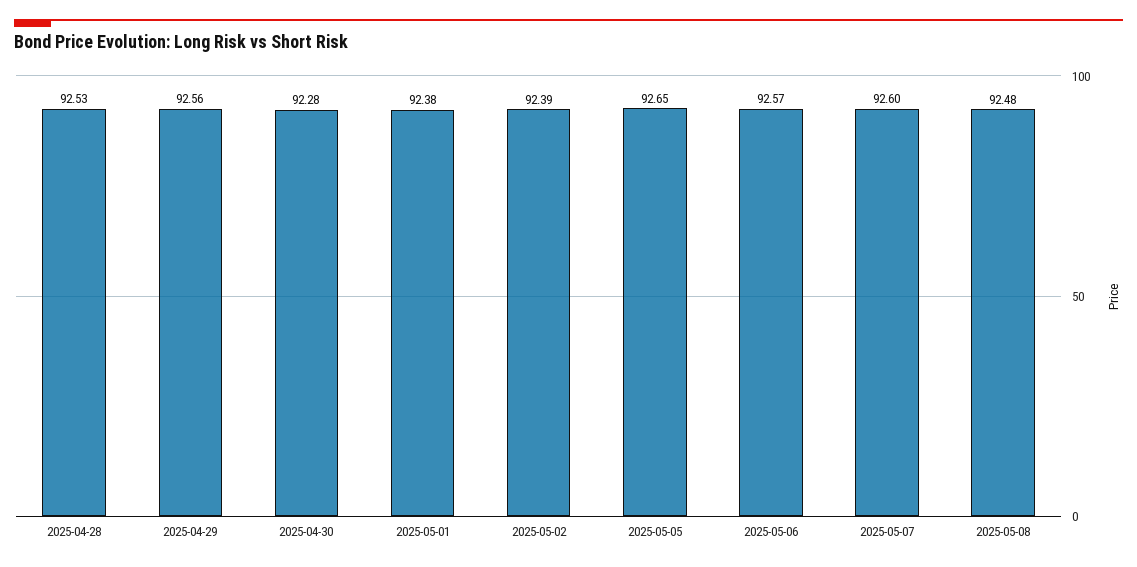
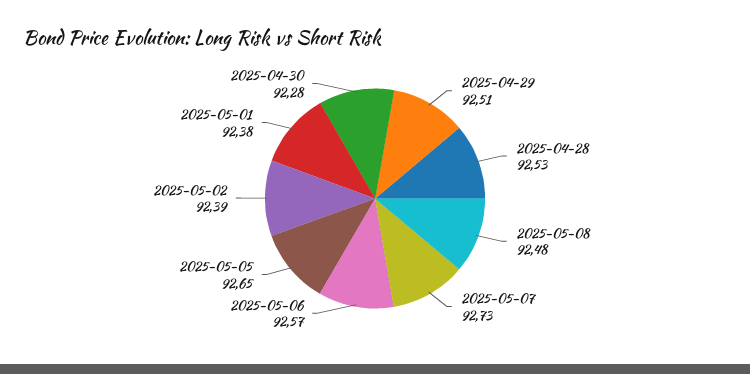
  {
    "2025-04-28": 92.53,
-   "2025-04-29": 92.56,
+   "2025-04-29": 92.51,
    "2025-04-30": 92.28,
    "2025-05-01": 92.38,
    "2025-05-02": 92.39,
    "2025-05-05": 92.65,
    "2025-05-06": 92.57,
-   "2025-05-07": 92.6,
+   "2025-05-07": 92.73,
    "2025-05-08": 92.48
  }

